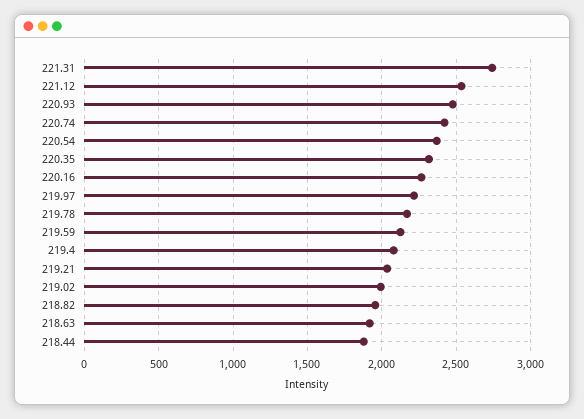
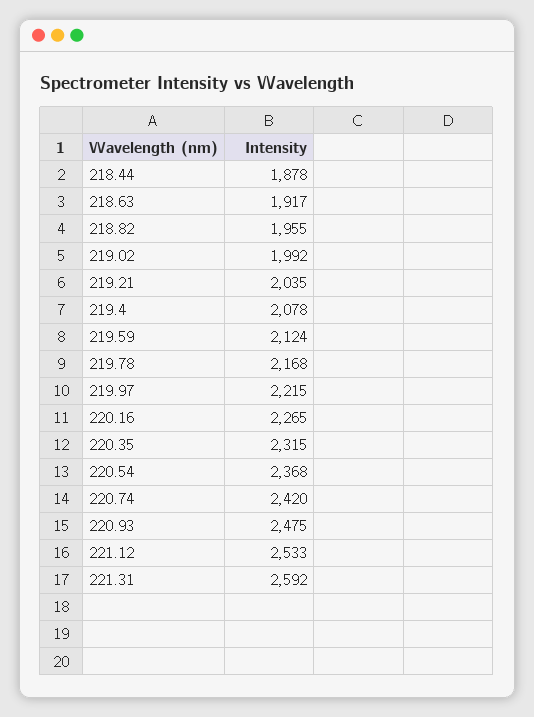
  {
-   "221.31": 2750,
+   "221.31": 2592,
    "221.12": 2533,
    "220.93": 2475,
    "220.74": 2420,
    "220.54": 2368,
    "220.35": 2315,
    "220.16": 2265,
    "219.97": 2215,
    "219.78": 2168,
    "219.59": 2124,
    "219.4": 2078,
    "219.21": 2035,
    "219.02": 1992,
    "218.82": 1955,
    "218.63": 1917,
    "218.44": 1878
  }

